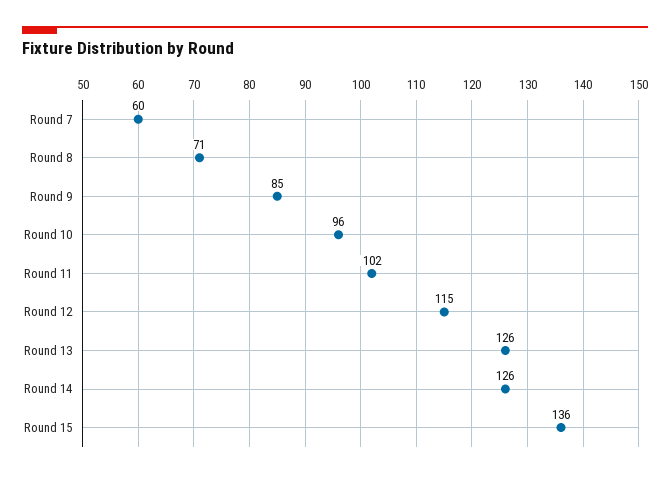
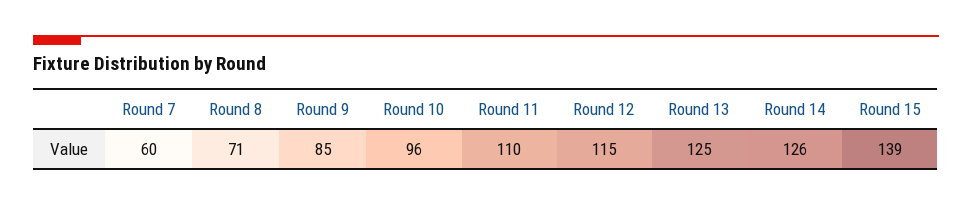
  {
    "Round 7": 60,
    "Round 8": 71,
    "Round 9": 85,
    "Round 10": 96,
-   "Round 11": 102,
+   "Round 11": 110,
    "Round 12": 115,
-   "Round 13": 126,
+   "Round 13": 125,
    "Round 14": 126,
-   "Round 15": 136
+   "Round 15": 139
  }

